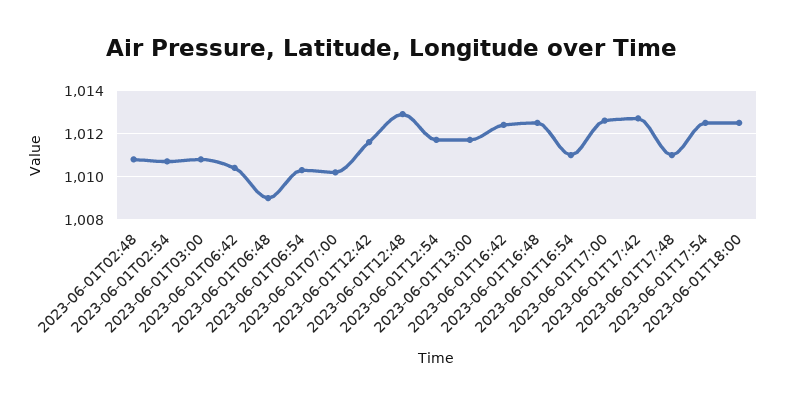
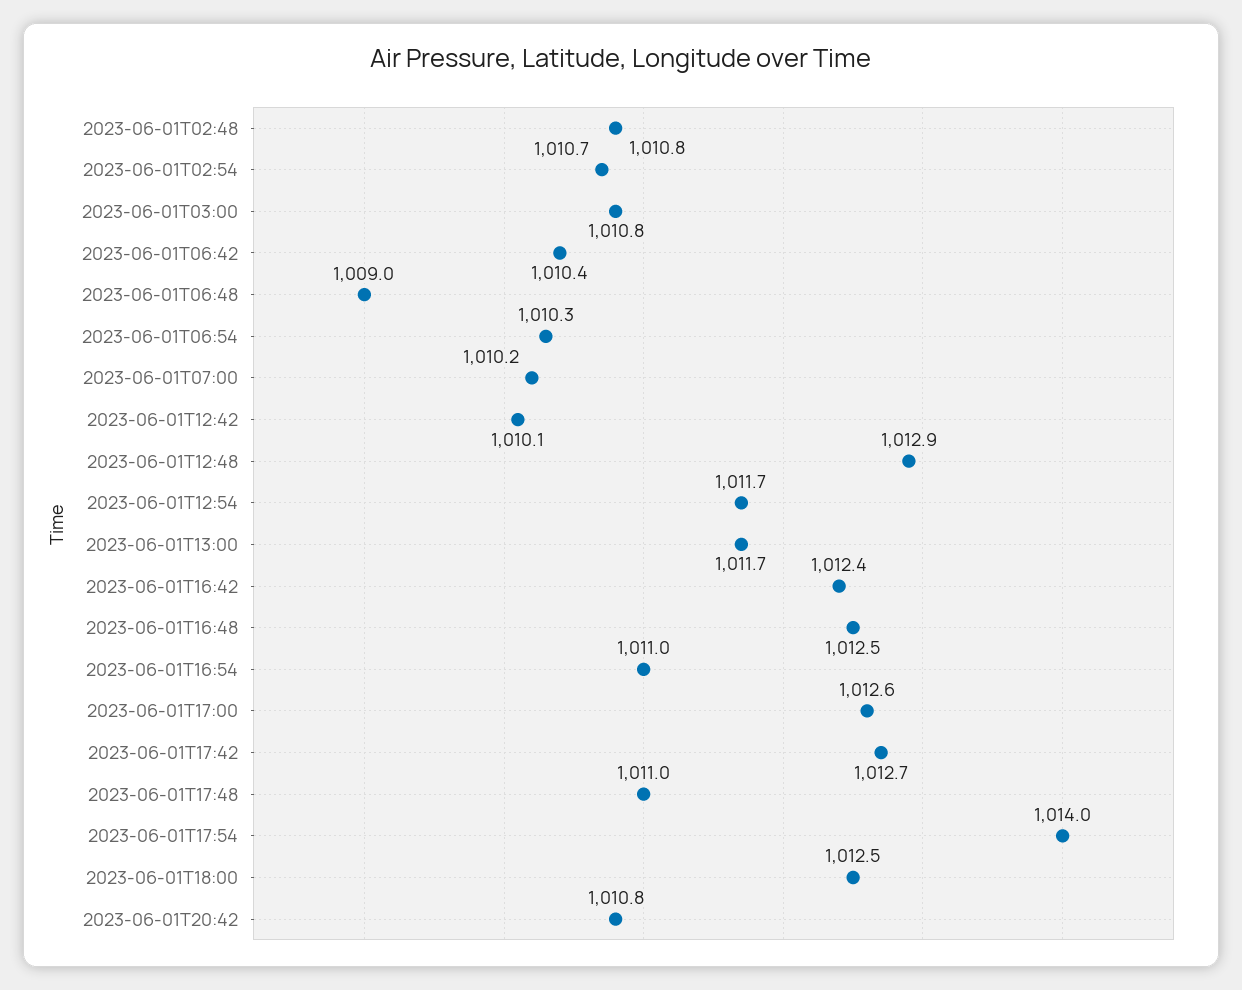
  {
    "2023-06-01T02:48": 1010.8,
    "2023-06-01T02:54": 1010.7,
    "2023-06-01T03:00": 1010.8,
    "2023-06-01T06:42": 1010.4,
    "2023-06-01T06:48": 1009,
    "2023-06-01T06:54": 1010.3,
    "2023-06-01T07:00": 1010.2,
-   "2023-06-01T12:42": 1011.5,
+   "2023-06-01T12:42": 1010.1,
    "2023-06-01T12:48": 1012.9,
    "2023-06-01T12:54": 1011.7,
    "2023-06-01T13:00": 1011.7,
    "2023-06-01T16:42": 1012.4,
    "2023-06-01T16:48": 1012.5,
    "2023-06-01T16:54": 1011,
    "2023-06-01T17:00": 1012.6,
    "2023-06-01T17:42": 1012.7,
    "2023-06-01T17:48": 1011,
-   "2023-06-01T17:54": 1012.5,
+   "2023-06-01T17:54": 1014,
-   "2023-06-01T18:00": 1012.5
+   "2023-06-01T18:00": 1012.5,
+   "2023-06-01T20:42": 1010.8
  }

